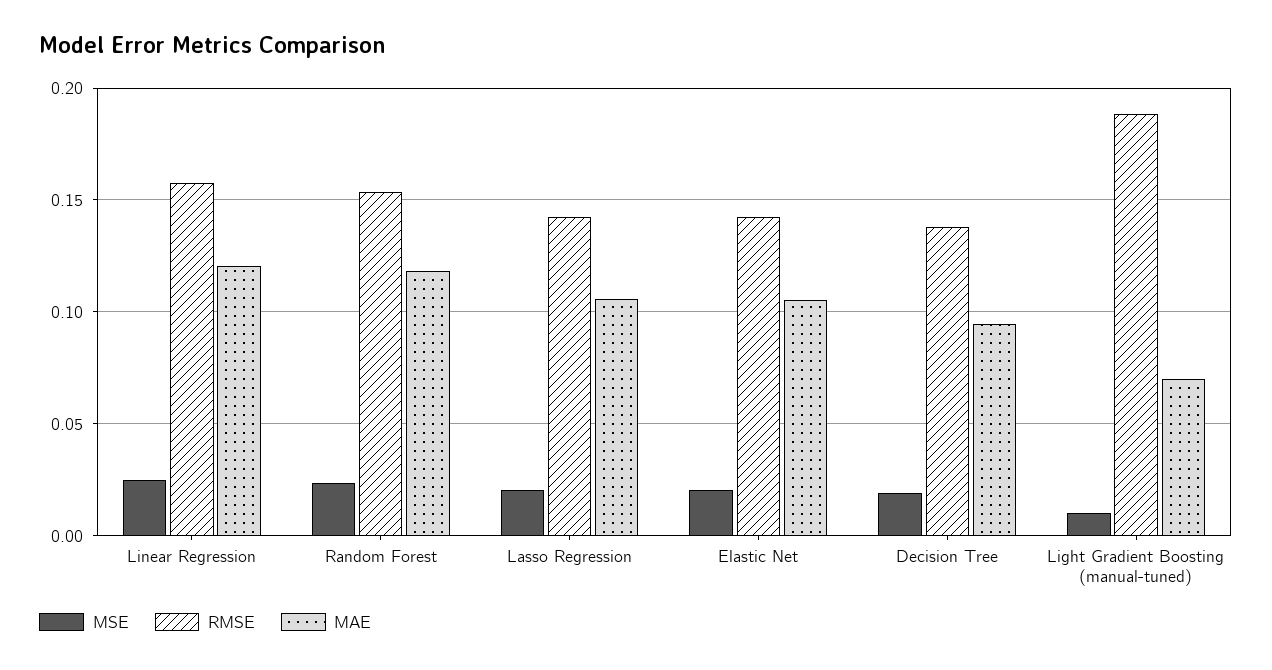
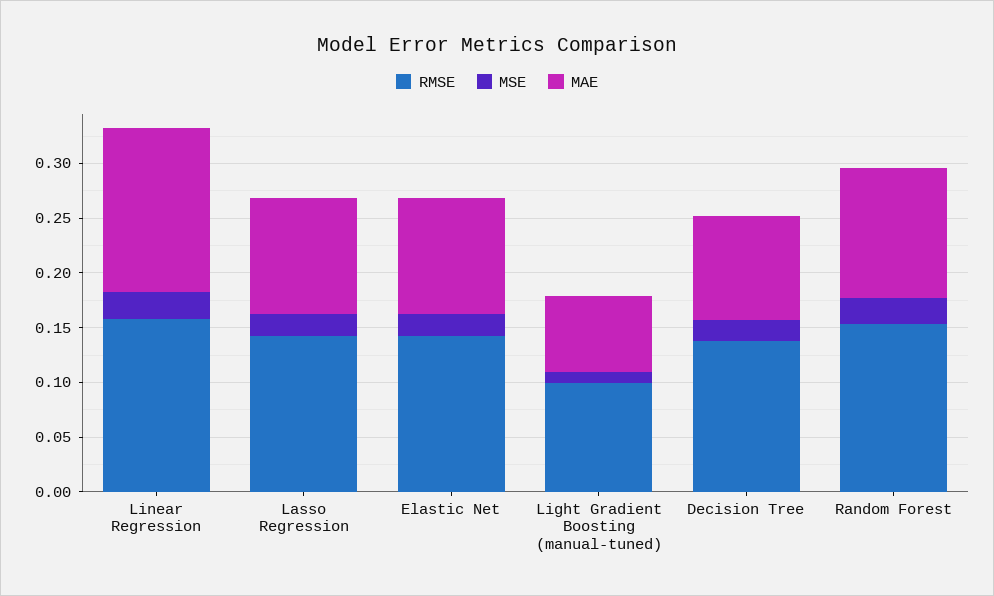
  {
    "MSE": {
      "Linear Regression": 0.025,
      "Random Forest": 0.025,
      "Lasso Regression": 0.02,
      "Elastic Net": 0.02,
      "Decision Tree": 0.02,
      "Light Gradient Boosting (manual-tuned)": 0.01
    },
    "RMSE": {
      "Linear Regression": 0.16,
      "Random Forest": 0.155,
      "Lasso Regression": 0.14,
      "Elastic Net": 0.14,
      "Decision Tree": 0.14,
-     "Light Gradient Boosting (manual-tuned)": 0.19
+     "Light Gradient Boosting (manual-tuned)": 0.1
    },
    "MAE": {
-     "Linear Regression": 0.12,
+     "Linear Regression": 0.15,
      "Random Forest": 0.12,
      "Lasso Regression": 0.105,
      "Elastic Net": 0.105,
      "Decision Tree": 0.095,
      "Light Gradient Boosting (manual-tuned)": 0.07
    }
  }

